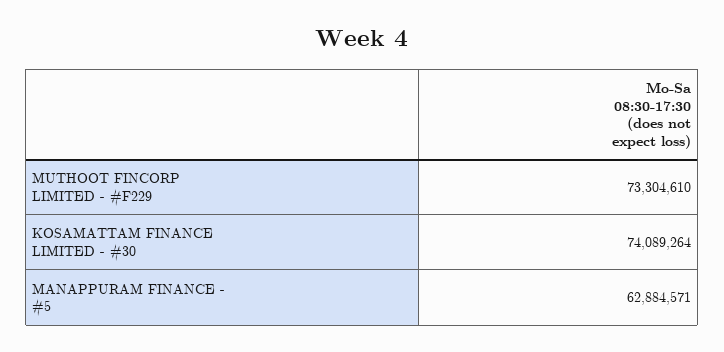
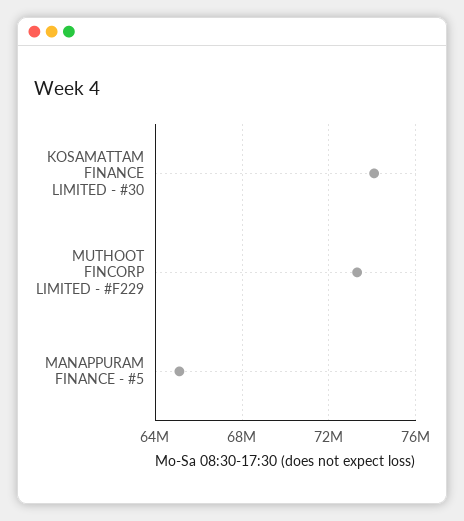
  {
    "MUTHOOT FINCORP LIMITED - #F229": 73304610,
    "KOSAMATTAM FINANCE LIMITED - #30": 74089264,
-   "MANAPPURAM FINANCE - #5": 62884571
+   "MANAPPURAM FINANCE - #5": 65000000
  }

